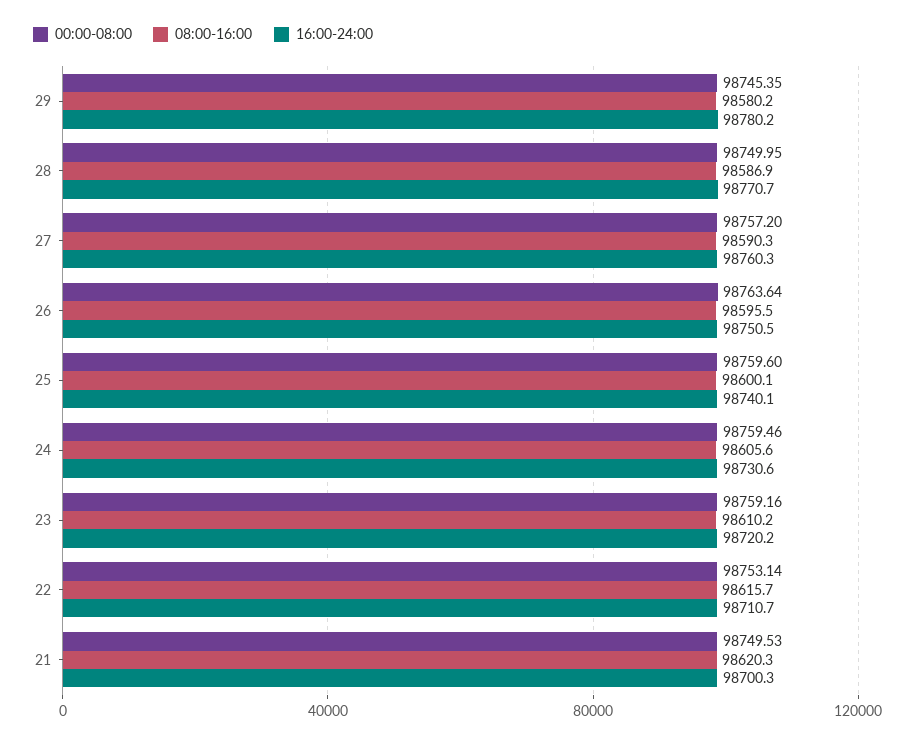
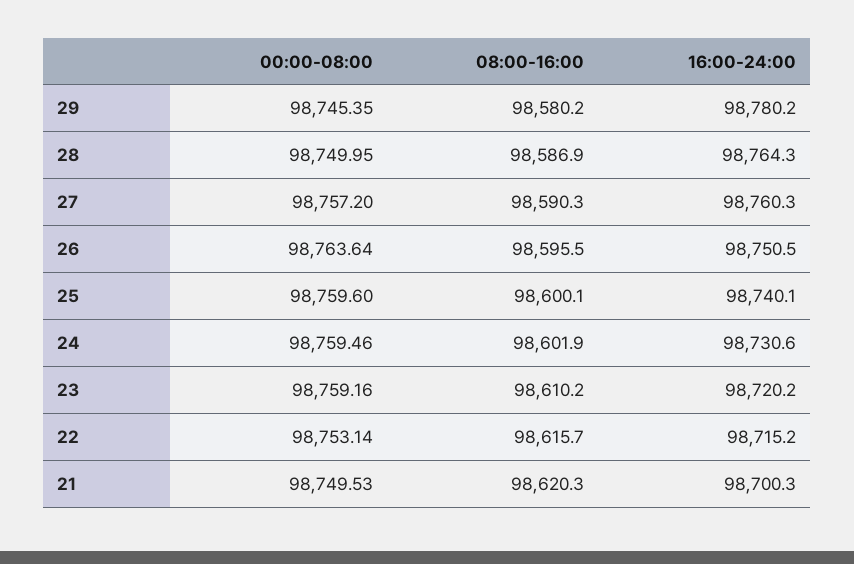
  {
    "00:00-08:00": {
      "29": 98745.35,
      "28": 98749.95,
      "27": 98757.2,
      "26": 98763.64,
      "25": 98759.6,
      "24": 98759.46,
      "23": 98759.16,
      "22": 98753.14,
      "21": 98749.53
    },
    "08:00-16:00": {
      "29": 98580.2,
      "28": 98586.9,
      "27": 98590.3,
      "26": 98595.5,
      "25": 98600.1,
-     "24": 98605.6,
+     "24": 98601.9,
      "23": 98610.2,
      "22": 98615.7,
      "21": 98620.3
    },
    "16:00-24:00": {
      "29": 98780.2,
-     "28": 98770.7,
+     "28": 98764.3,
      "27": 98760.3,
      "26": 98750.5,
      "25": 98740.1,
      "24": 98730.6,
      "23": 98720.2,
-     "22": 98710.7,
+     "22": 98715.2,
      "21": 98700.3
    }
  }

